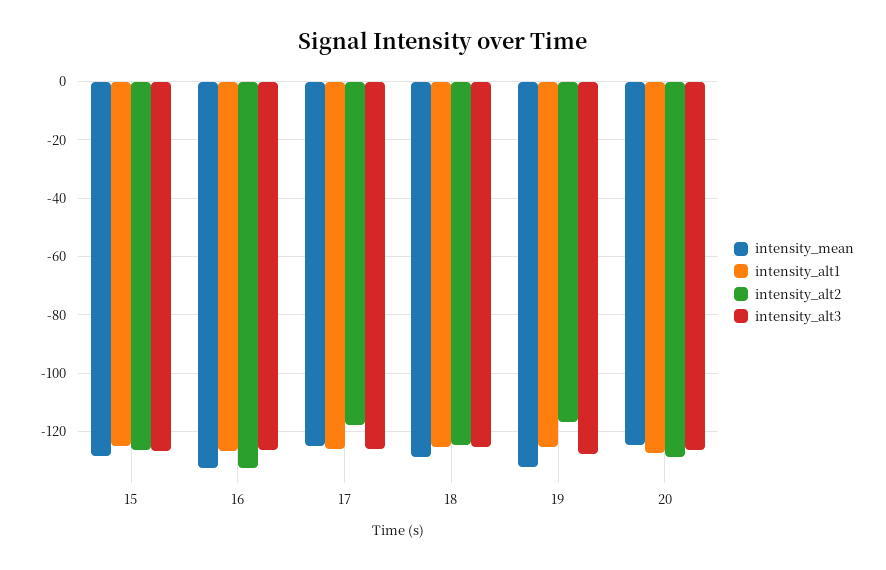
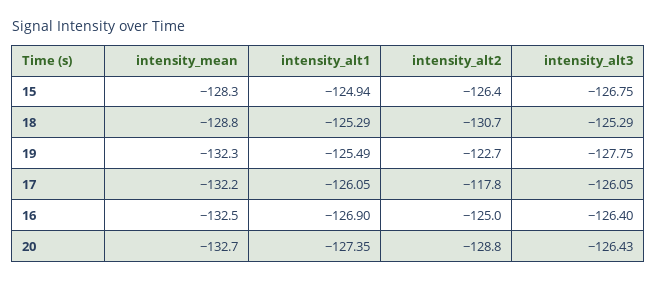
  {
    "intensity_mean": {
      "15": -128.3,
      "16": -132.5,
-     "17": -125,
+     "17": -132.2,
      "18": -128.8,
      "19": -132.3,
-     "20": -125
+     "20": -132.7
    },
    "intensity_alt1": {
      "15": -124.94,
      "16": -126.9,
      "17": -126.05,
      "18": -125.29,
      "19": -125.49,
      "20": -127.35
    },
    "intensity_alt2": {
      "15": -126.4,
-     "16": -132.5,
+     "16": -125,
      "17": -117.8,
-     "18": -125,
+     "18": -130.7,
-     "19": -117.5,
+     "19": -122.7,
      "20": -128.8
    },
    "intensity_alt3": {
      "15": -126.75,
      "16": -126.4,
      "17": -126.05,
      "18": -125.29,
      "19": -127.75,
      "20": -126.43
    }
  }

